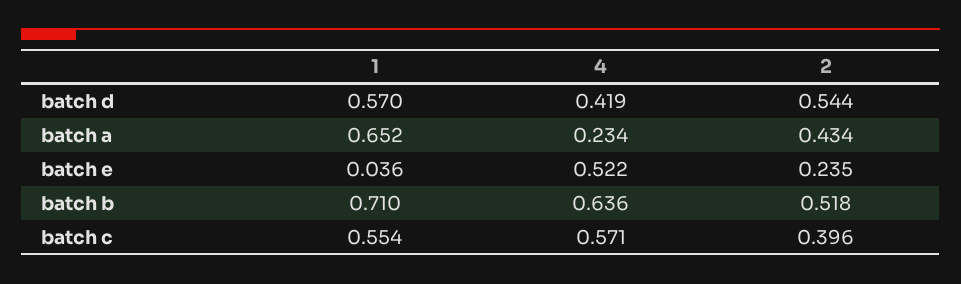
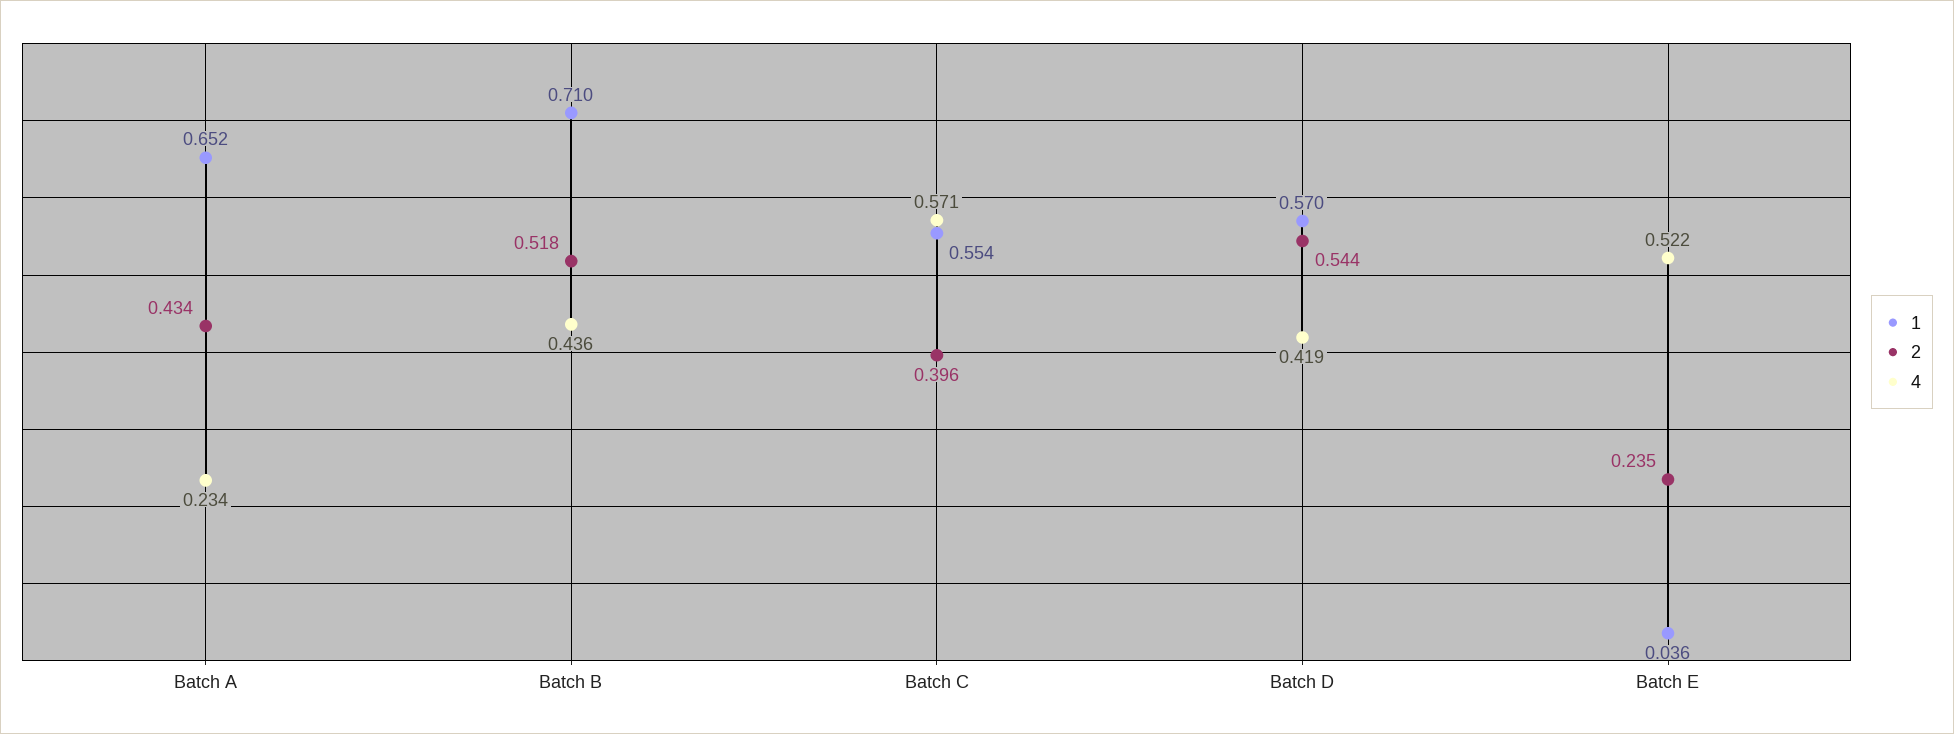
  {
    "1": {
      "batch d": 0.57,
      "batch a": 0.652,
      "batch e": 0.036,
      "batch b": 0.71,
      "batch c": 0.554
    },
    "4": {
      "batch d": 0.419,
      "batch a": 0.234,
      "batch e": 0.522,
-     "batch b": 0.636,
+     "batch b": 0.436,
      "batch c": 0.571
    },
    "2": {
      "batch d": 0.544,
      "batch a": 0.434,
      "batch e": 0.235,
      "batch b": 0.518,
      "batch c": 0.396
    }
  }

